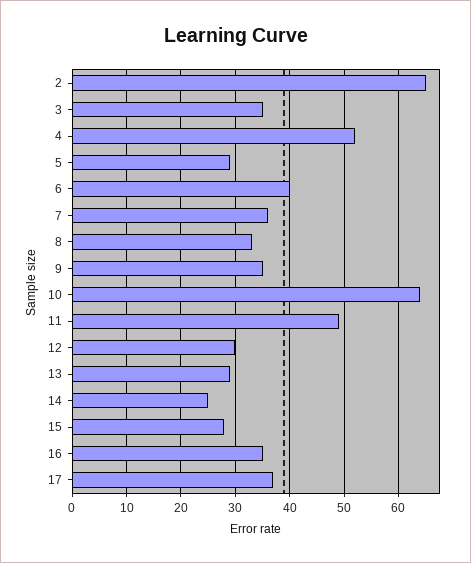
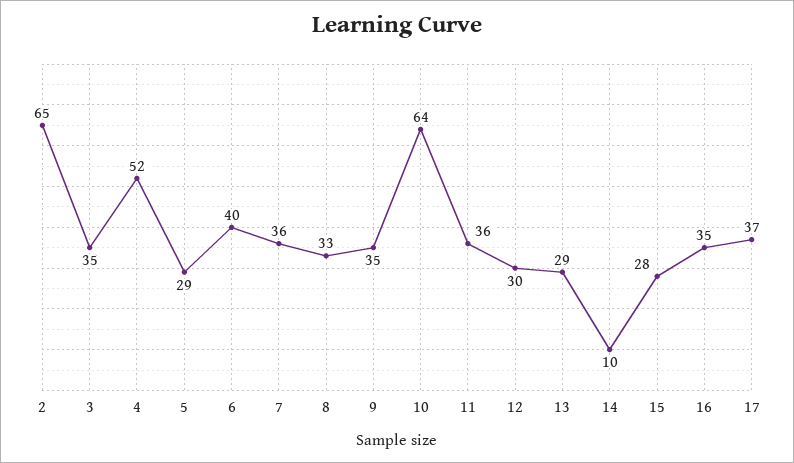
  {
    "2": 65,
    "3": 35,
    "4": 52,
    "5": 29,
    "6": 40,
    "7": 36,
    "8": 33,
    "9": 35,
    "10": 64,
-   "11": 50,
+   "11": 36,
    "12": 30,
    "13": 29,
-   "14": 25,
+   "14": 10,
    "15": 28,
    "16": 35,
    "17": 37
  }

